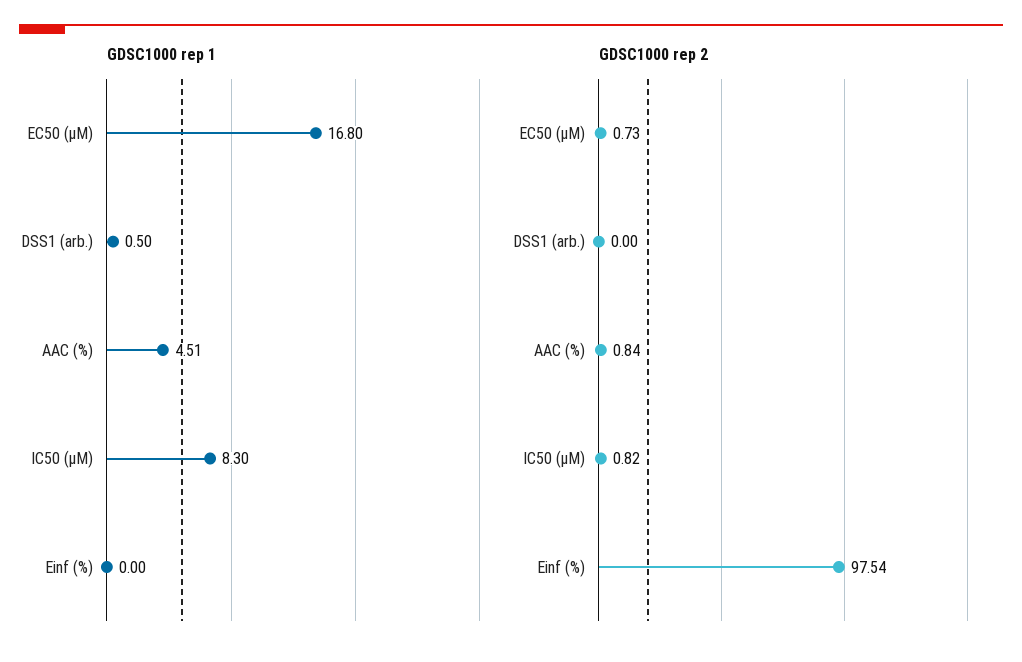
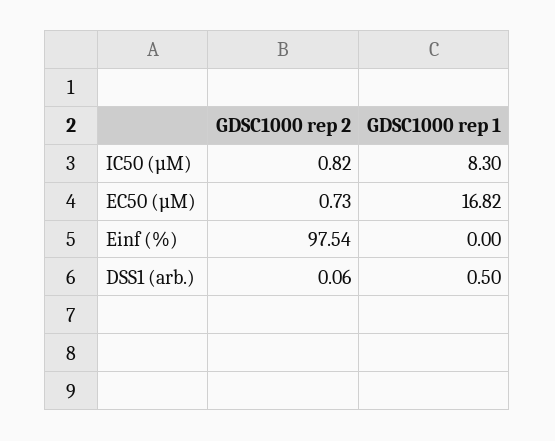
  {
    "GDSC1000 rep 1": {
-     "EC50 (µM)": 16.8,
+     "EC50 (µM)": 16.82,
      "DSS1 (arb.)": 0.5,
-     "AAC (%)": 4.51,
      "IC50 (µM)": 8.3,
      "Einf (%)": 0
    },
    "GDSC1000 rep 2": {
      "EC50 (µM)": 0.73,
-     "DSS1 (arb.)": 0,
+     "DSS1 (arb.)": 0.06,
-     "AAC (%)": 0.84,
      "IC50 (µM)": 0.82,
      "Einf (%)": 97.54
    }
  }

